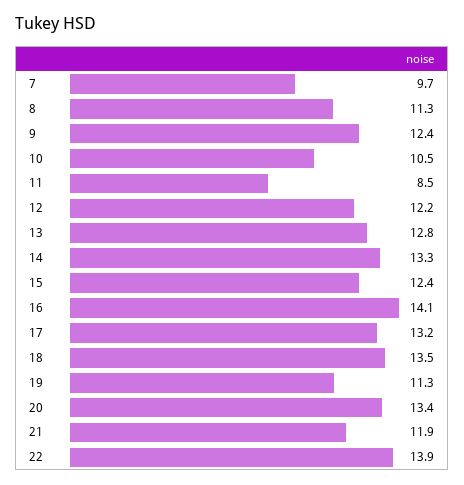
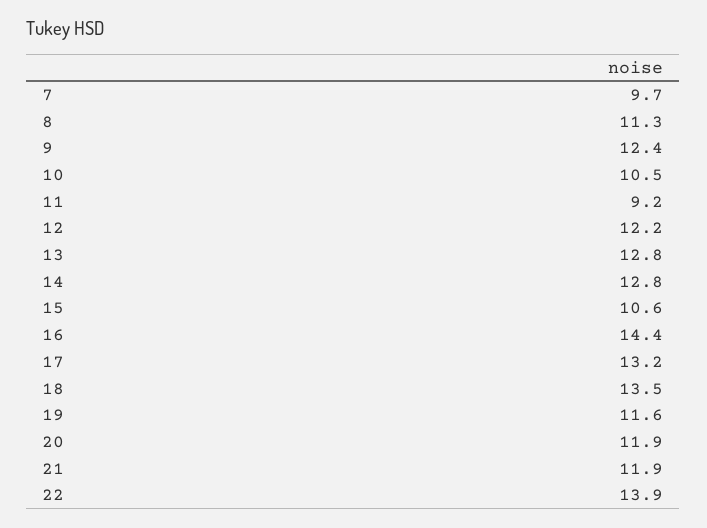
  {
    "7": 9.7,
    "8": 11.3,
    "9": 12.4,
    "10": 10.5,
-   "11": 8.5,
+   "11": 9.2,
    "12": 12.2,
    "13": 12.8,
-   "14": 13.3,
+   "14": 12.8,
-   "15": 12.4,
+   "15": 10.6,
-   "16": 14.1,
+   "16": 14.4,
    "17": 13.2,
    "18": 13.5,
-   "19": 11.3,
+   "19": 11.6,
-   "20": 13.4,
+   "20": 11.9,
    "21": 11.9,
    "22": 13.9
  }

